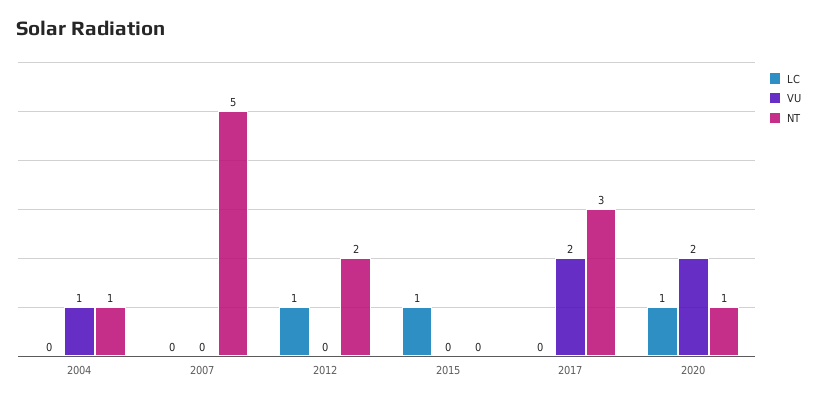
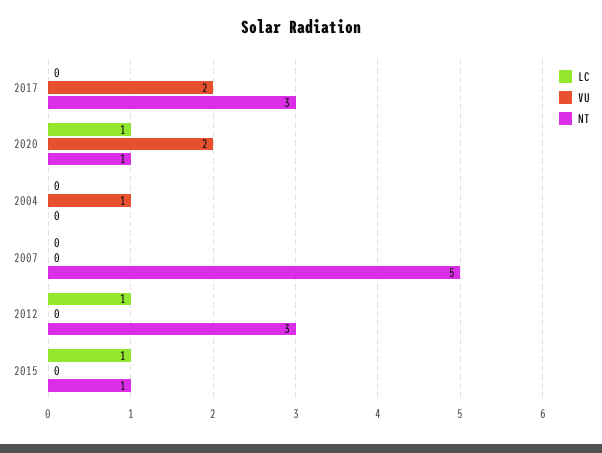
  {
    "LC": {
      "2004": 0,
      "2007": 0,
      "2012": 1,
      "2015": 1,
      "2017": 0,
      "2020": 1
    },
    "VU": {
      "2004": 1,
      "2007": 0,
      "2012": 0,
      "2015": 0,
      "2017": 2,
      "2020": 2
    },
    "NT": {
-     "2004": 1,
+     "2004": 0,
      "2007": 5,
-     "2012": 2,
+     "2012": 3,
-     "2015": 0,
+     "2015": 1,
      "2017": 3,
      "2020": 1
    }
  }

